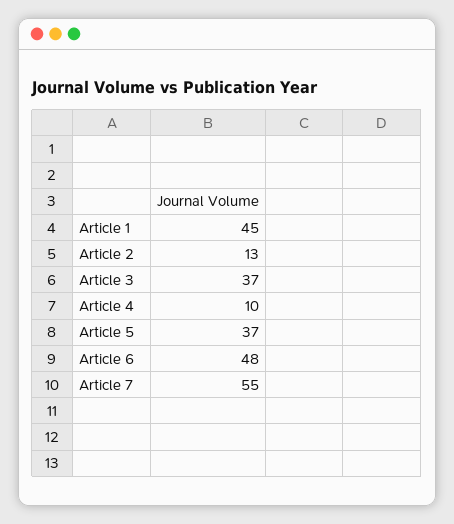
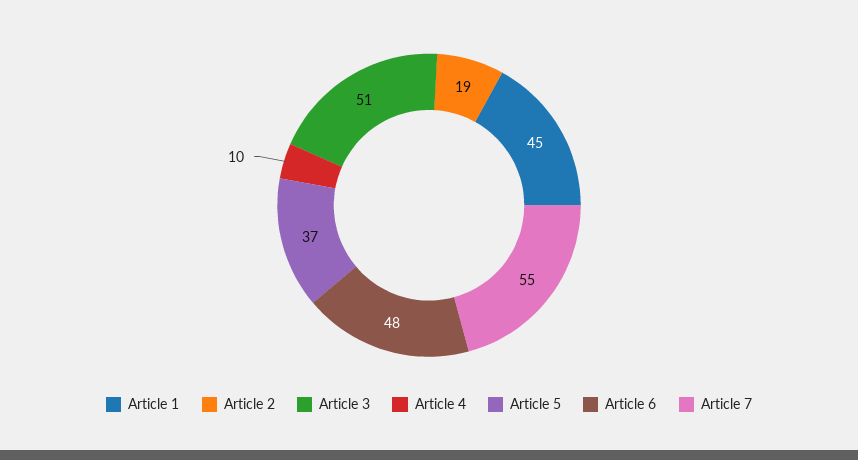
  {
    "Article 1": 45,
-   "Article 2": 13,
+   "Article 2": 19,
-   "Article 3": 37,
+   "Article 3": 51,
    "Article 4": 10,
    "Article 5": 37,
    "Article 6": 48,
    "Article 7": 55
  }

